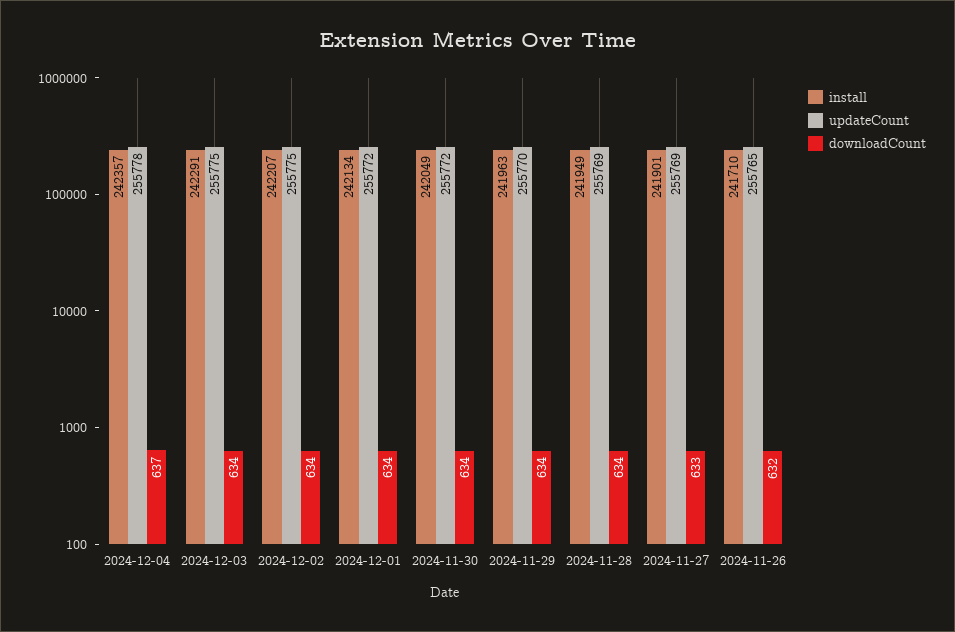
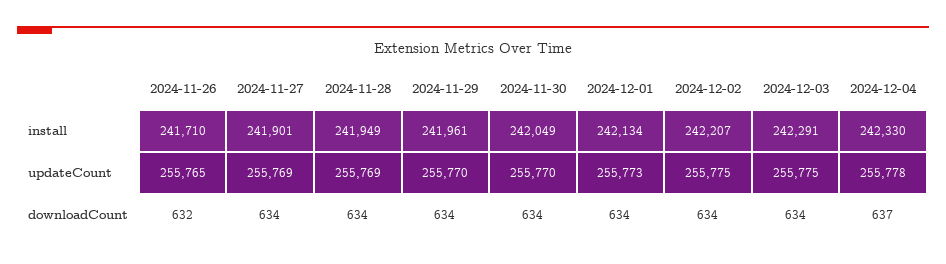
  {
    "install": {
-     "2024-12-04": 242357,
+     "2024-12-04": 242330,
      "2024-12-03": 242291,
      "2024-12-02": 242207,
      "2024-12-01": 242134,
      "2024-11-30": 242049,
-     "2024-11-29": 241963,
+     "2024-11-29": 241961,
      "2024-11-28": 241949,
      "2024-11-27": 241901,
      "2024-11-26": 241710
    },
    "updateCount": {
      "2024-12-04": 255778,
      "2024-12-03": 255775,
      "2024-12-02": 255775,
-     "2024-12-01": 255772,
+     "2024-12-01": 255773,
-     "2024-11-30": 255772,
+     "2024-11-30": 255770,
      "2024-11-29": 255770,
      "2024-11-28": 255769,
      "2024-11-27": 255769,
      "2024-11-26": 255765
    },
    "downloadCount": {
      "2024-12-04": 637,
      "2024-12-03": 634,
      "2024-12-02": 634,
      "2024-12-01": 634,
      "2024-11-30": 634,
      "2024-11-29": 634,
      "2024-11-28": 634,
-     "2024-11-27": 633,
+     "2024-11-27": 634,
      "2024-11-26": 632
    }
  }

